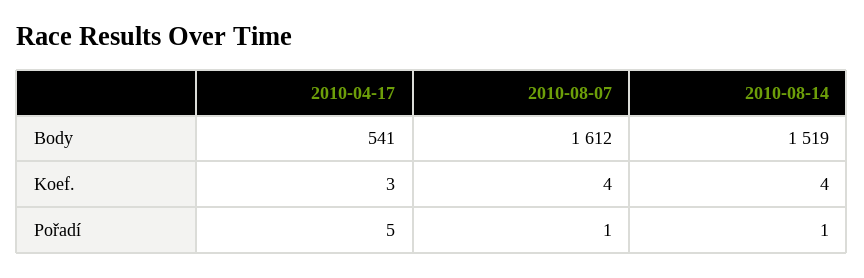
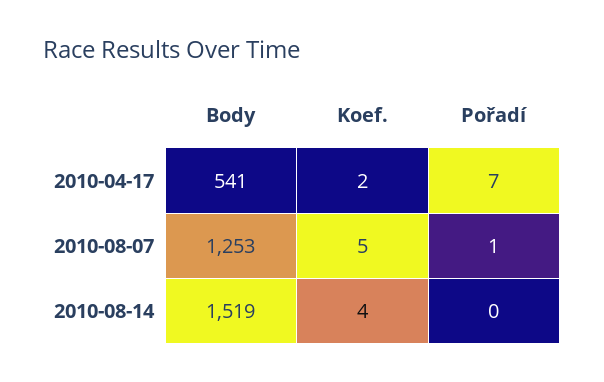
  {
    "2010-04-17": {
      "Body": 541,
-     "Koef.": 3,
+     "Koef.": 2,
-     "Pořadí": 5
+     "Pořadí": 7
    },
    "2010-08-07": {
-     "Body": 1612,
+     "Body": 1253,
-     "Koef.": 4,
+     "Koef.": 5,
      "Pořadí": 1
    },
    "2010-08-14": {
      "Body": 1519,
      "Koef.": 4,
-     "Pořadí": 1
+     "Pořadí": 0
    }
  }

